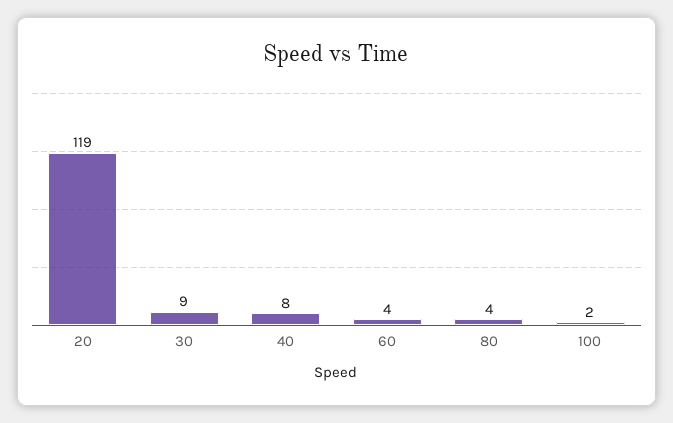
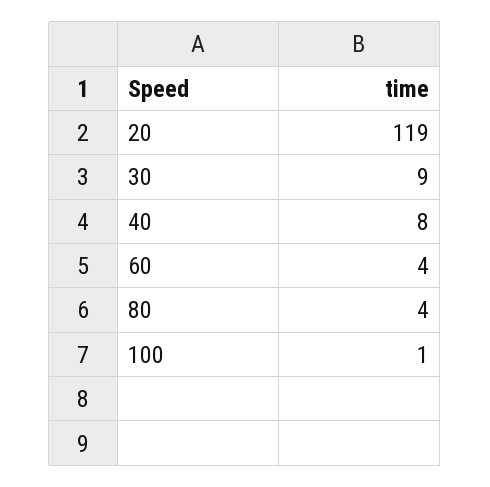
  {
    "20": 119,
    "30": 9,
    "40": 8,
    "60": 4,
    "80": 4,
-   "100": 2
+   "100": 1
  }

